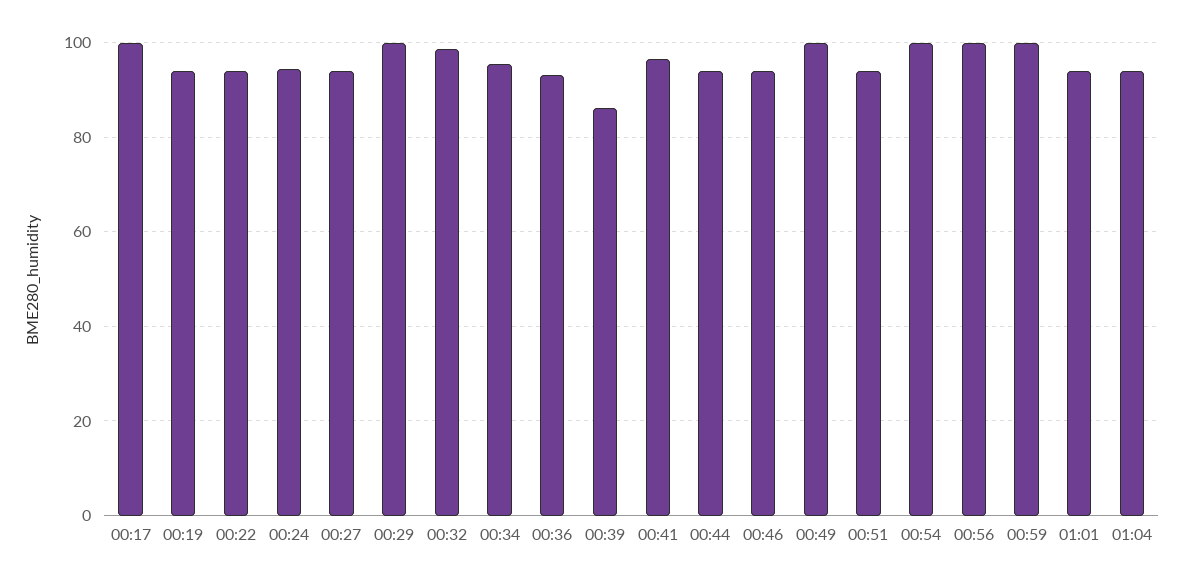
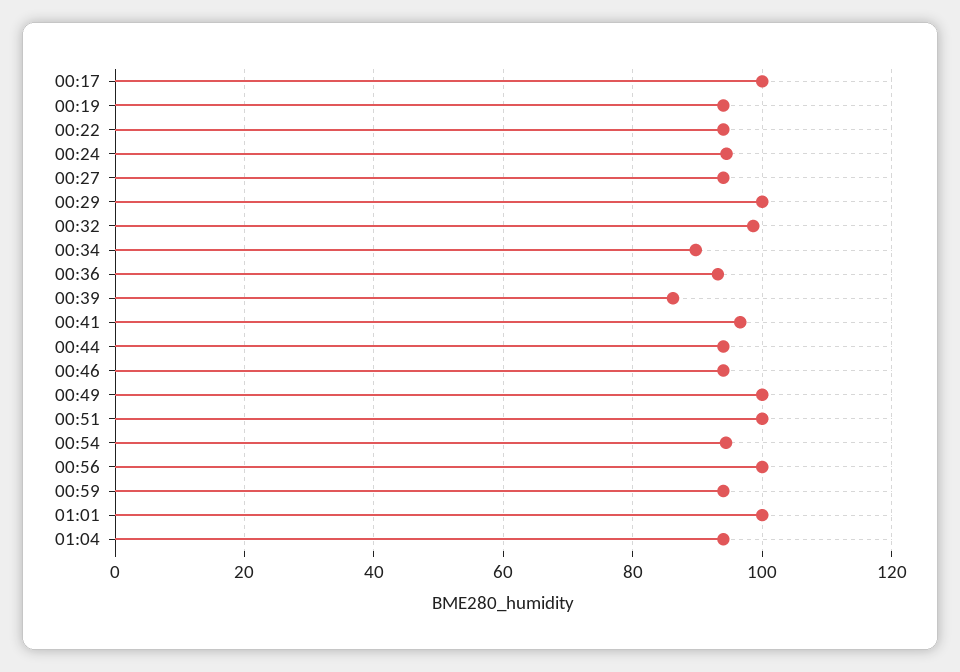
  {
    "00:17": 100,
    "00:19": 94,
    "00:22": 94,
    "00:24": 94,
    "00:27": 94,
    "00:29": 100,
    "00:32": 98,
-   "00:34": 96,
+   "00:34": 90,
    "00:36": 94,
    "00:39": 86,
    "00:41": 96,
    "00:44": 94,
    "00:46": 94,
    "00:49": 100,
-   "00:51": 94,
+   "00:51": 100,
-   "00:54": 100,
+   "00:54": 94,
    "00:56": 100,
-   "00:59": 100,
+   "00:59": 94,
-   "01:01": 94,
+   "01:01": 100,
    "01:04": 94
  }

